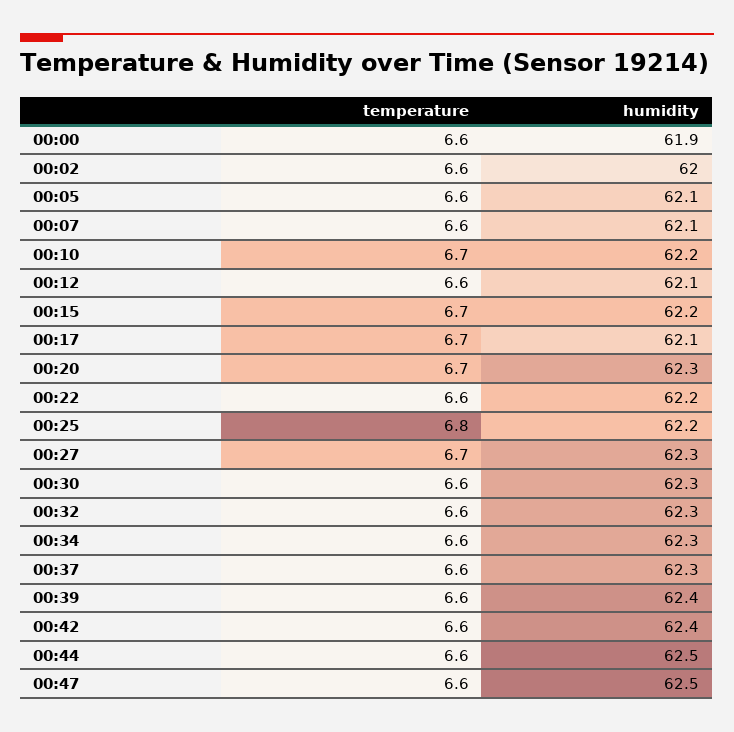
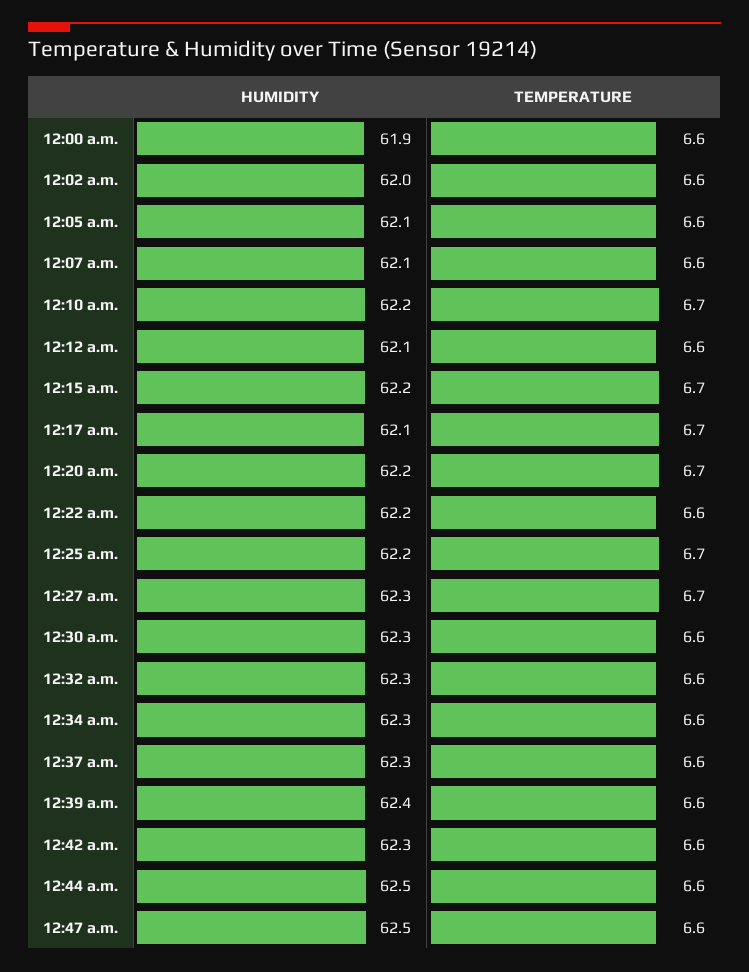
  {
    "temperature": {
      "00:00": 6.6,
      "00:02": 6.6,
      "00:05": 6.6,
      "00:07": 6.6,
      "00:10": 6.7,
      "00:12": 6.6,
      "00:15": 6.7,
      "00:17": 6.7,
      "00:20": 6.7,
      "00:22": 6.6,
-     "00:25": 6.8,
+     "00:25": 6.7,
      "00:27": 6.7,
      "00:30": 6.6,
      "00:32": 6.6,
      "00:34": 6.6,
      "00:37": 6.6,
      "00:39": 6.6,
      "00:42": 6.6,
      "00:44": 6.6,
      "00:47": 6.6
    },
    "humidity": {
      "00:00": 61.9,
      "00:02": 62,
      "00:05": 62.1,
      "00:07": 62.1,
      "00:10": 62.2,
      "00:12": 62.1,
      "00:15": 62.2,
      "00:17": 62.1,
-     "00:20": 62.3,
+     "00:20": 62.2,
      "00:22": 62.2,
      "00:25": 62.2,
      "00:27": 62.3,
      "00:30": 62.3,
      "00:32": 62.3,
      "00:34": 62.3,
      "00:37": 62.3,
      "00:39": 62.4,
-     "00:42": 62.4,
+     "00:42": 62.3,
      "00:44": 62.5,
      "00:47": 62.5
    }
  }

